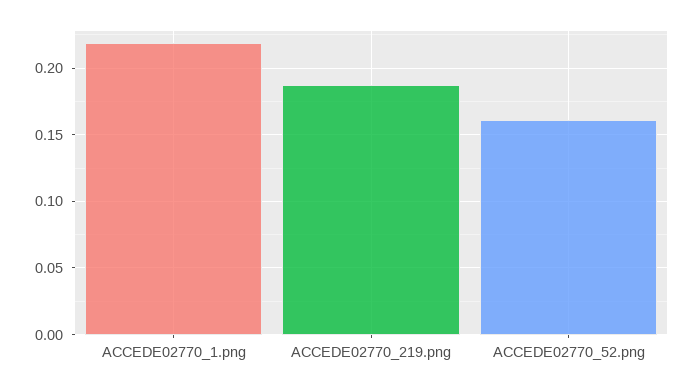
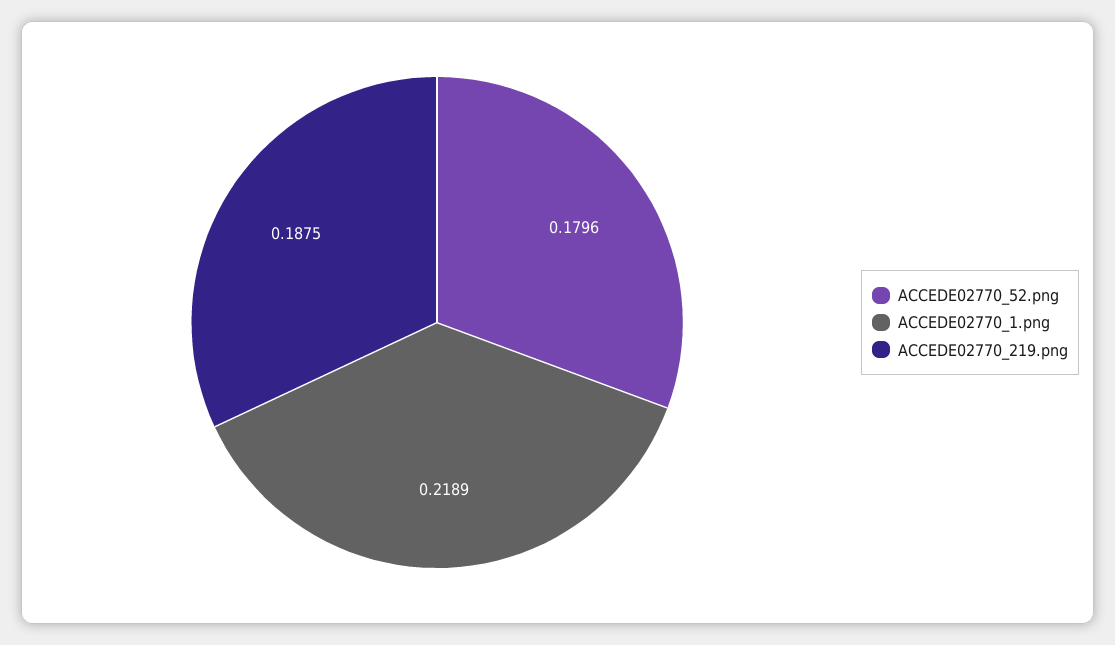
  {
    "ACCEDE02770_1.png": 0.2189,
    "ACCEDE02770_219.png": 0.1875,
-   "ACCEDE02770_52.png": 0.16
+   "ACCEDE02770_52.png": 0.1796
  }

